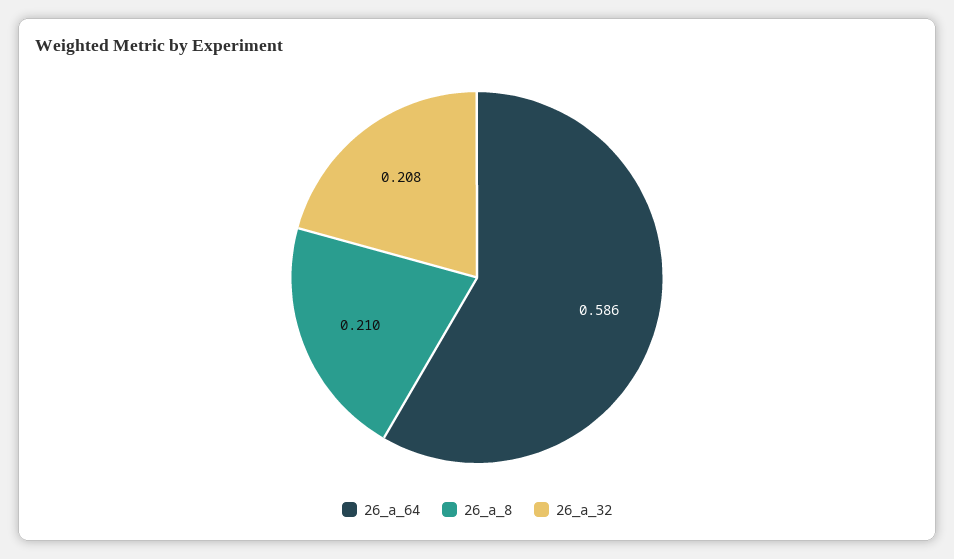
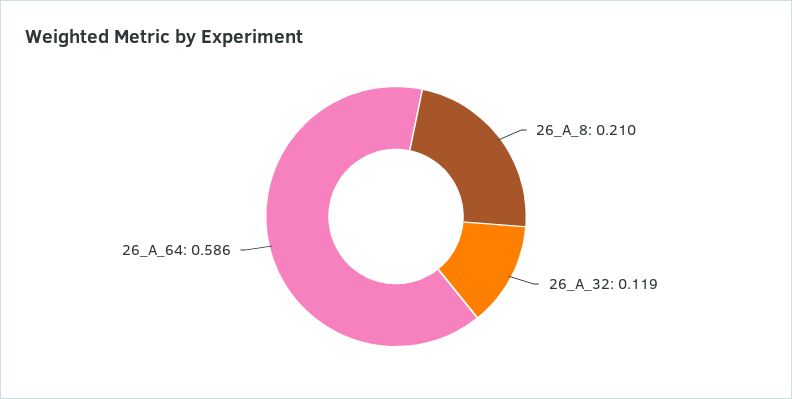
  {
    "26_a_64": 0.586,
    "26_a_8": 0.21,
-   "26_a_32": 0.208
+   "26_a_32": 0.119
  }

